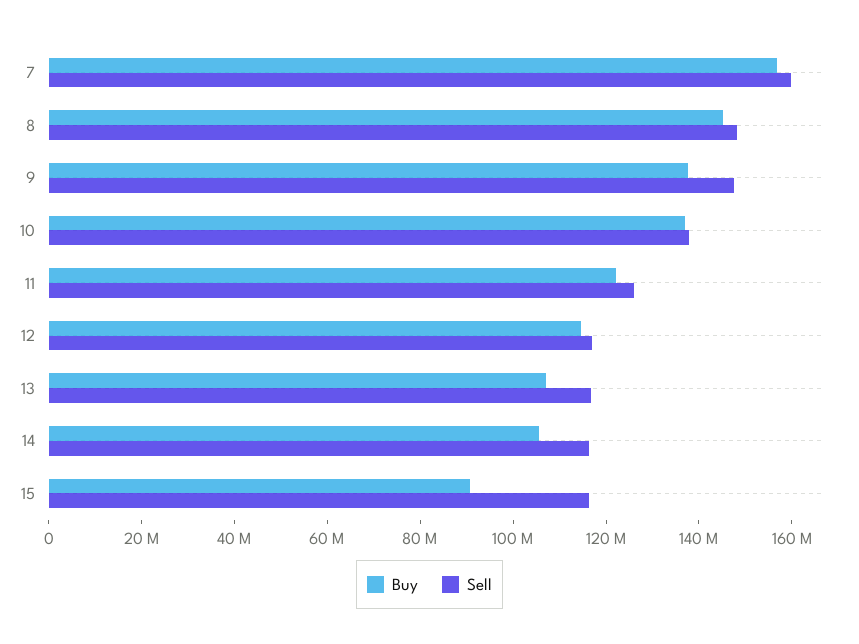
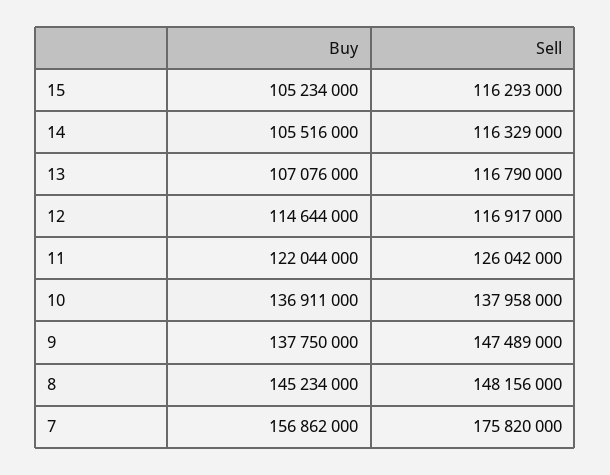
  {
    "Buy": {
      "7": 156862000,
      "8": 145234000,
      "9": 137750000,
      "10": 136911000,
      "11": 122044000,
      "12": 114644000,
      "13": 107076000,
      "14": 105516000,
-     "15": 90000000
+     "15": 105234000
    },
    "Sell": {
-     "7": 160000000,
+     "7": 175820000,
      "8": 148156000,
      "9": 147489000,
      "10": 137958000,
      "11": 126042000,
      "12": 116917000,
      "13": 116790000,
      "14": 116329000,
      "15": 116293000
    }
  }

